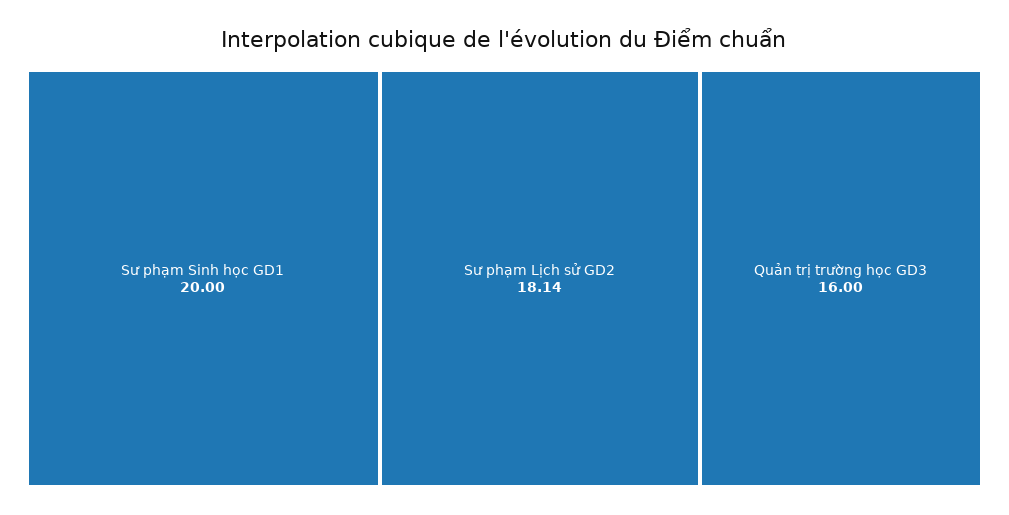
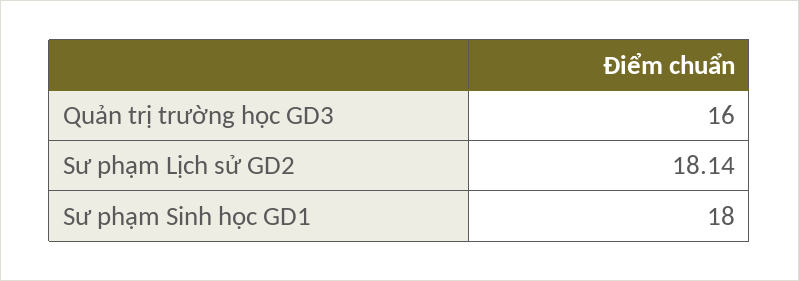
  {
-   "Sư phạm Sinh học GD1": 20,
+   "Sư phạm Sinh học GD1": 18,
    "Sư phạm Lịch sử GD2": 18.14,
    "Quản trị trường học GD3": 16
  }

